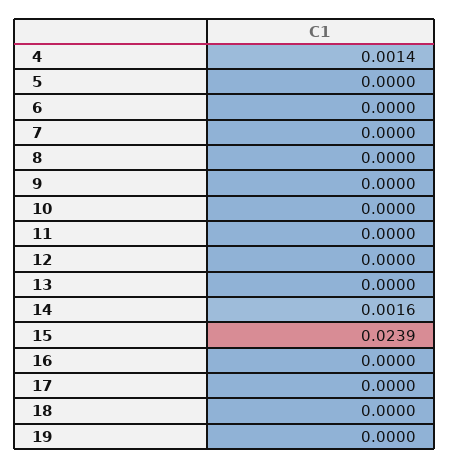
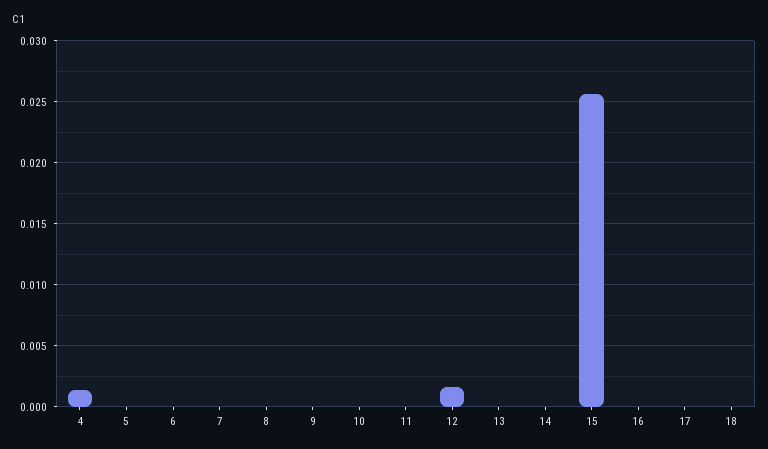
  {
    "4": 0.0014,
    "5": 0,
    "6": 0,
    "7": 0,
    "8": 0,
    "9": 0,
    "10": 0,
    "11": 0,
-   "12": 0,
+   "12": 0.0015,
    "13": 0,
-   "14": 0.0016,
+   "14": 0,
-   "15": 0.0239,
+   "15": 0.0255,
    "16": 0,
    "17": 0,
-   "18": 0,
+   "18": 0
-   "19": 0
  }

